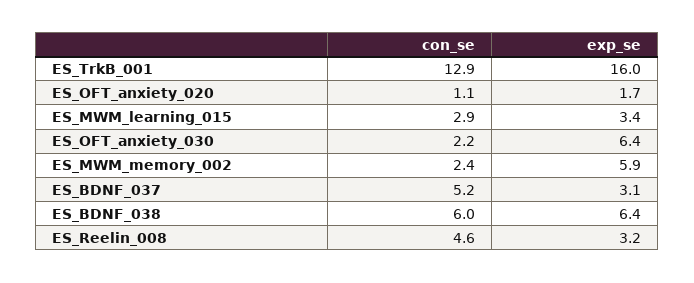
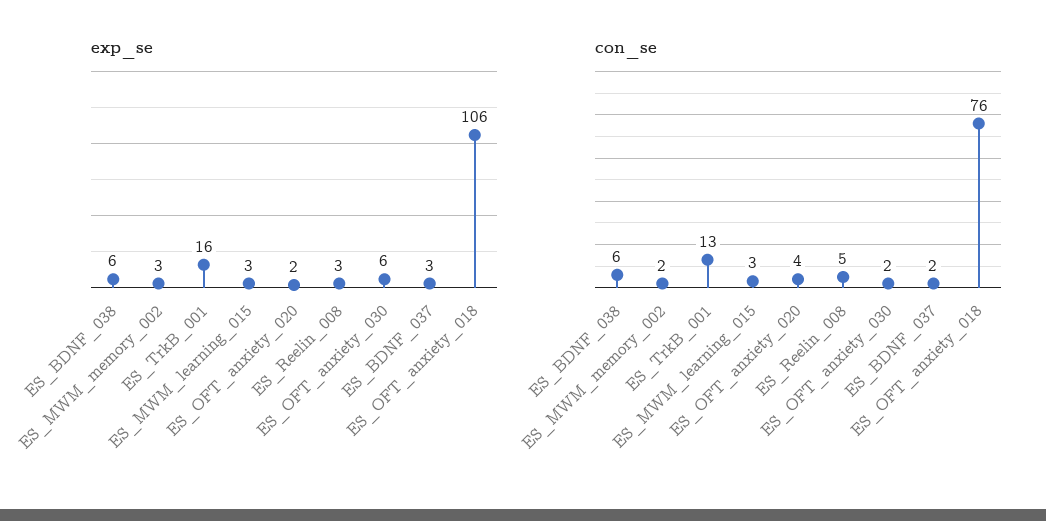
  {
    "con_se": {
      "ES_TrkB_001": 12.9,
-     "ES_OFT_anxiety_020": 1.1,
+     "ES_OFT_anxiety_020": 4,
      "ES_MWM_learning_015": 2.9,
      "ES_OFT_anxiety_030": 2.2,
      "ES_MWM_memory_002": 2.4,
-     "ES_BDNF_037": 5.2,
+     "ES_BDNF_037": 2,
      "ES_BDNF_038": 6,
-     "ES_Reelin_008": 4.6
+     "ES_Reelin_008": 4.6,
+     "ES_OFT_anxiety_018": 76
    },
    "exp_se": {
      "ES_TrkB_001": 16,
      "ES_OFT_anxiety_020": 1.7,
      "ES_MWM_learning_015": 3.4,
      "ES_OFT_anxiety_030": 6.4,
-     "ES_MWM_memory_002": 5.9,
+     "ES_MWM_memory_002": 3,
      "ES_BDNF_037": 3.1,
      "ES_BDNF_038": 6.4,
-     "ES_Reelin_008": 3.2
+     "ES_Reelin_008": 3.2,
+     "ES_OFT_anxiety_018": 106
    }
  }

